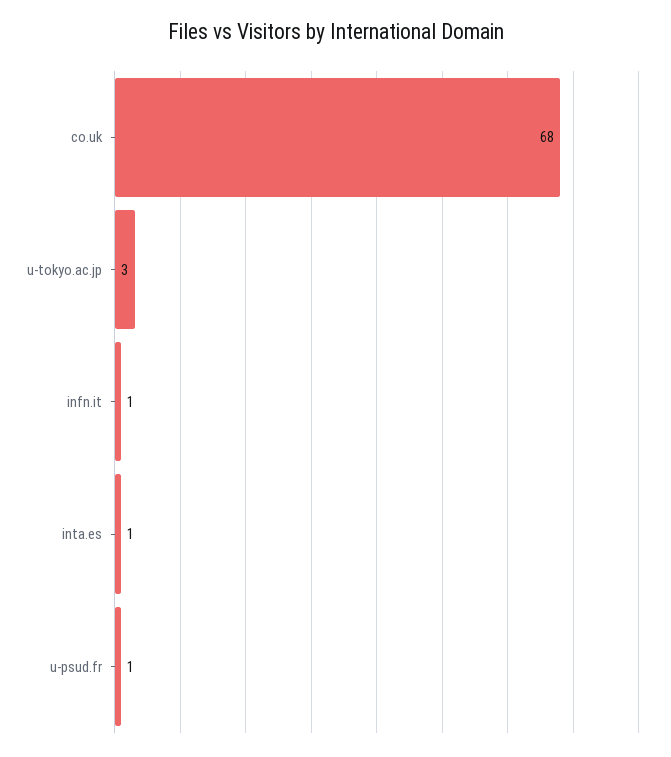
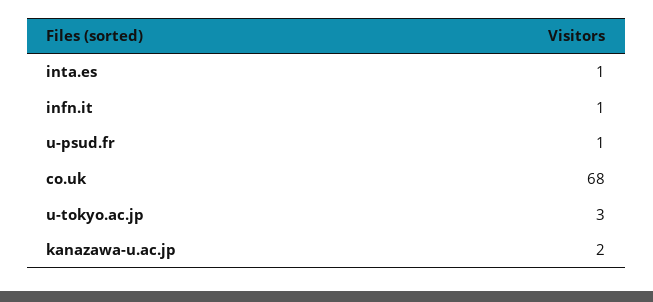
  {
    "co.uk": 68,
    "u-tokyo.ac.jp": 3,
    "infn.it": 1,
    "inta.es": 1,
-   "u-psud.fr": 1
+   "u-psud.fr": 1,
+   "kanazawa-u.ac.jp": 2
  }

